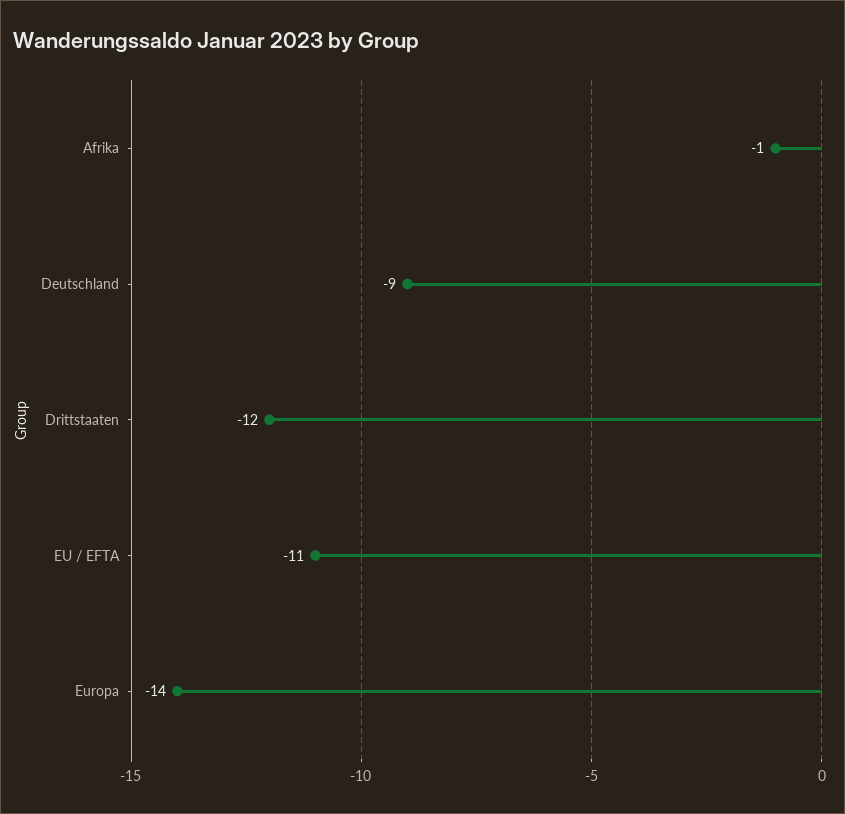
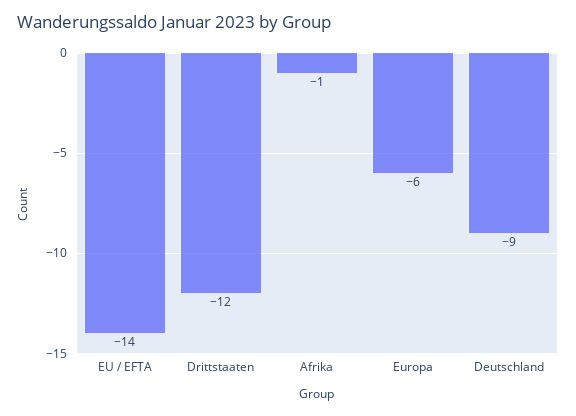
  {
    "Afrika": -1,
    "Deutschland": -9,
    "Drittstaaten": -12,
-   "EU / EFTA": -11,
+   "EU / EFTA": -14,
-   "Europa": -14
+   "Europa": -6
  }

